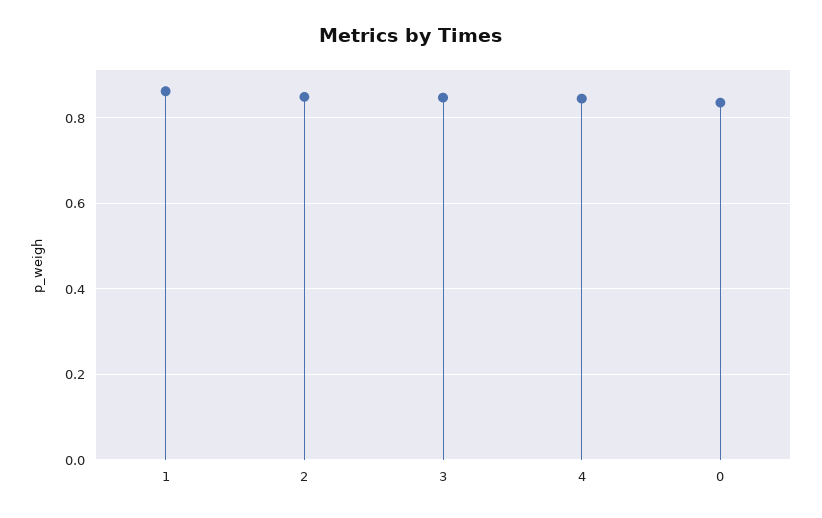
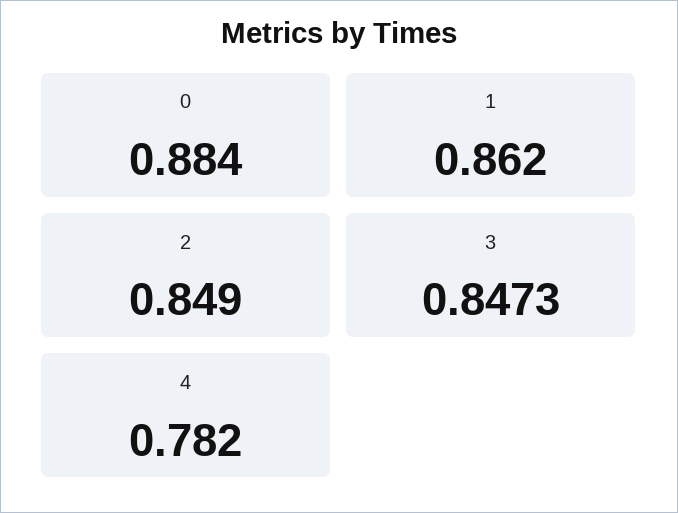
  {
    "1": 0.862,
    "2": 0.849,
    "3": 0.8473,
-   "4": 0.84,
+   "4": 0.782,
-   "0": 0.84
+   "0": 0.884
  }

